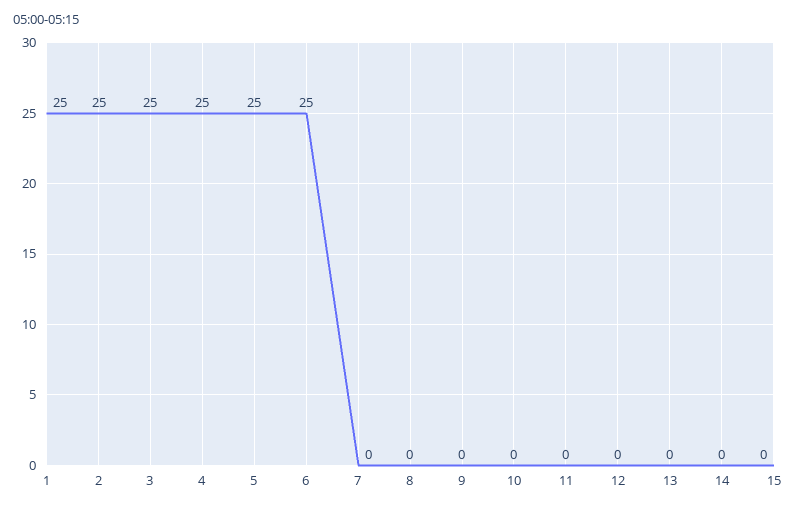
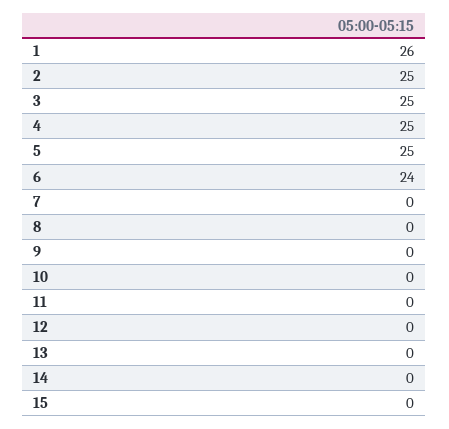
  {
-   "1": 25,
+   "1": 26,
    "2": 25,
    "3": 25,
    "4": 25,
    "5": 25,
-   "6": 25,
+   "6": 24,
    "7": 0,
    "8": 0,
    "9": 0,
    "10": 0,
    "11": 0,
    "12": 0,
    "13": 0,
    "14": 0,
    "15": 0
  }

